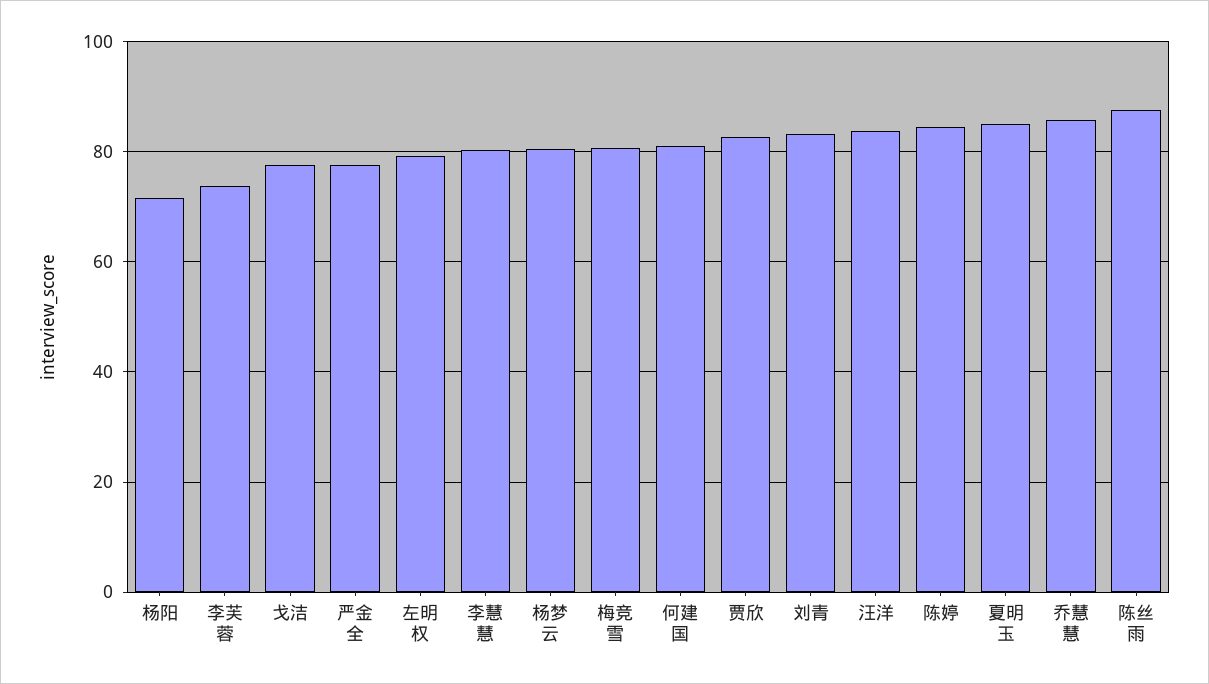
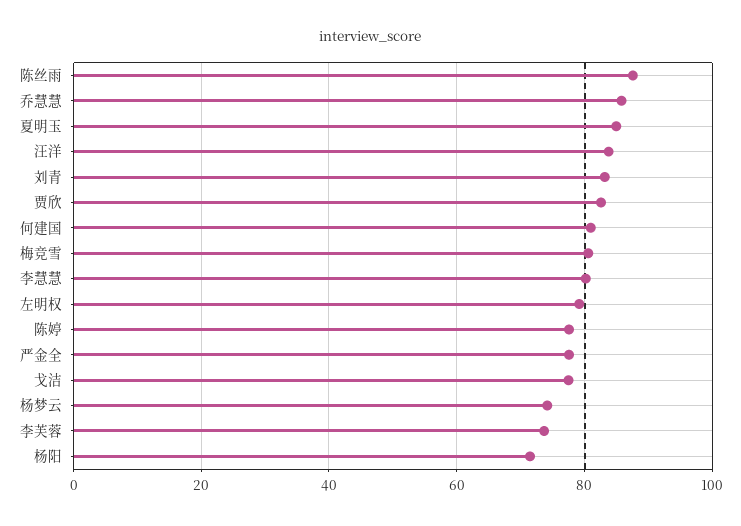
  {
    "杨阳": 72,
    "李芙蓉": 74,
    "戈洁": 78,
    "严金全": 78,
    "左明权": 80,
    "李慧慧": 80,
-   "杨梦云": 80,
+   "杨梦云": 74,
    "梅竞雪": 80,
    "何建国": 82,
    "贾欣": 82,
    "刘青": 84,
    "汪洋": 84,
-   "陈婷": 84,
+   "陈婷": 78,
    "夏明玉": 86,
    "乔慧慧": 86,
    "陈丝雨": 88
  }

